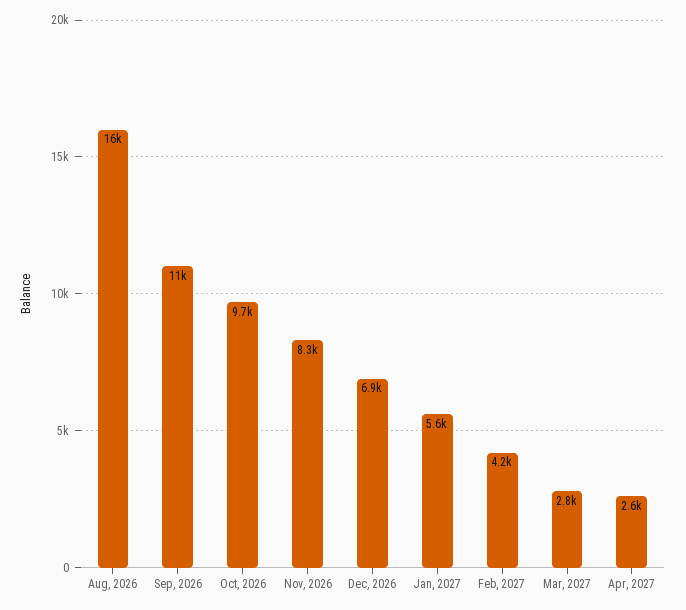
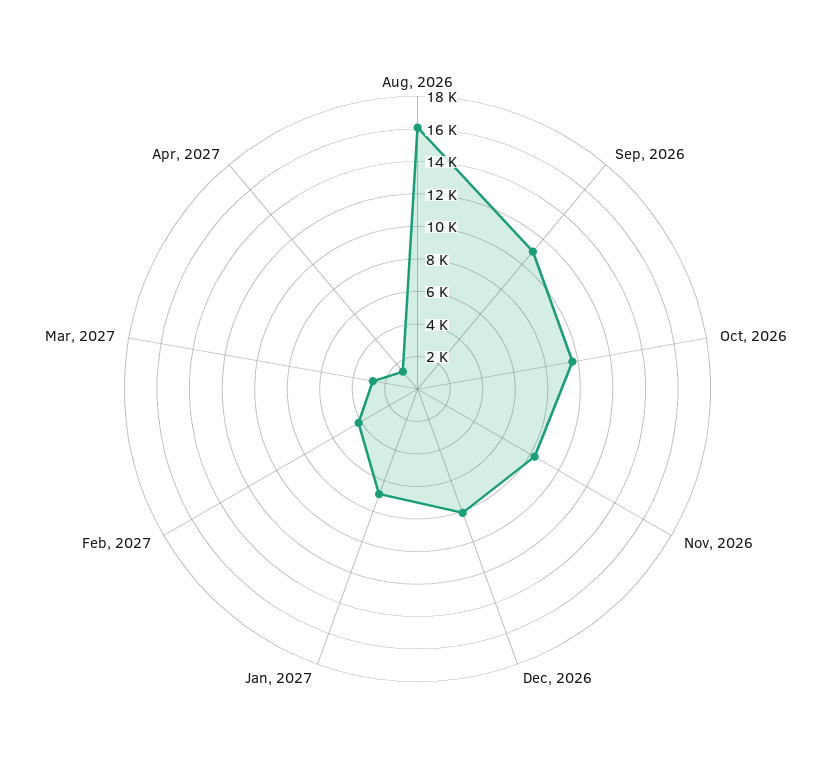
  {
    "Aug, 2026": 16000,
    "Sep, 2026": 11000,
    "Oct, 2026": 9700,
    "Nov, 2026": 8300,
-   "Dec, 2026": 6900,
+   "Dec, 2026": 8000,
-   "Jan, 2027": 5600,
+   "Jan, 2027": 7000,
    "Feb, 2027": 4200,
    "Mar, 2027": 2800,
-   "Apr, 2027": 2600
+   "Apr, 2027": 1500
  }

